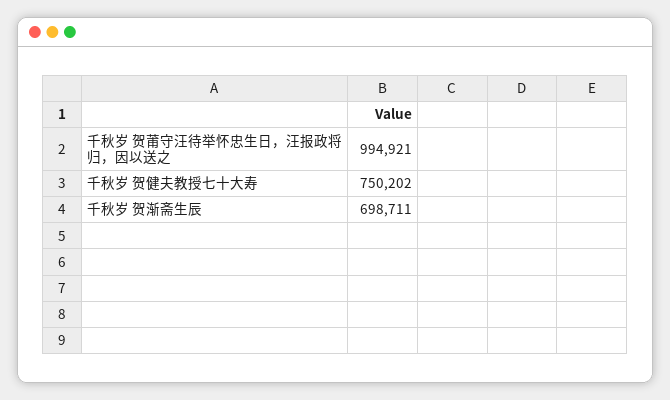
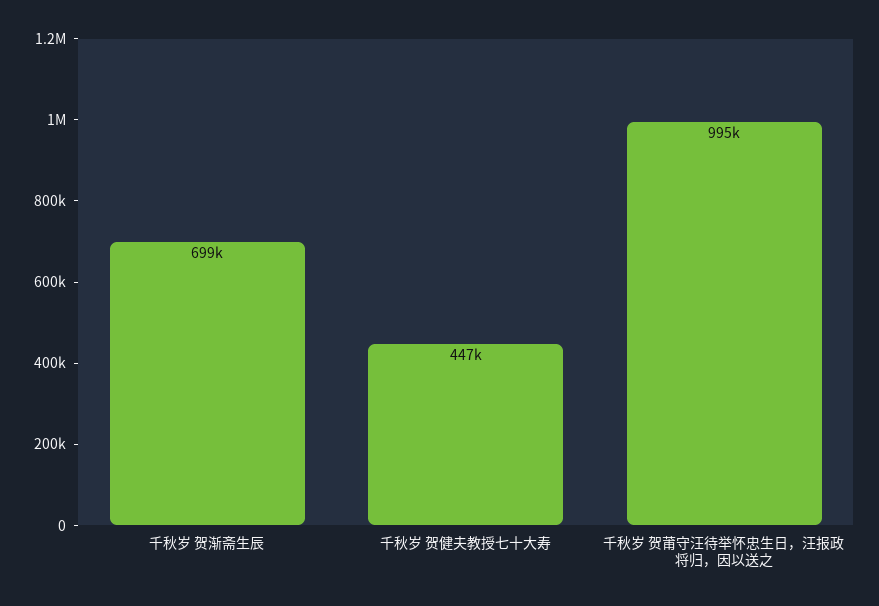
  {
    "千秋岁 贺莆守汪待举怀忠生日，汪报政将归，因以送之": 994921,
-   "千秋岁 贺健夫教授七十大寿": 750202,
+   "千秋岁 贺健夫教授七十大寿": 447000,
    "千秋岁 贺渐斋生辰": 698711
  }

